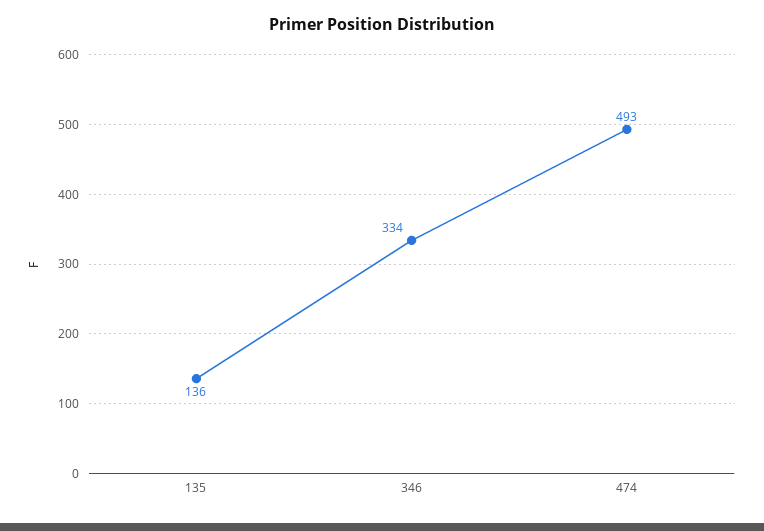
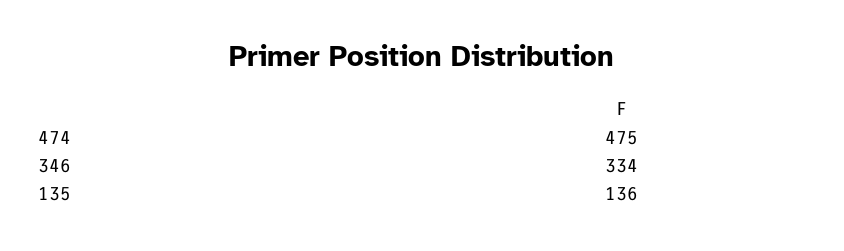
  {
    "135": 136,
    "346": 334,
-   "474": 493
+   "474": 475
  }

